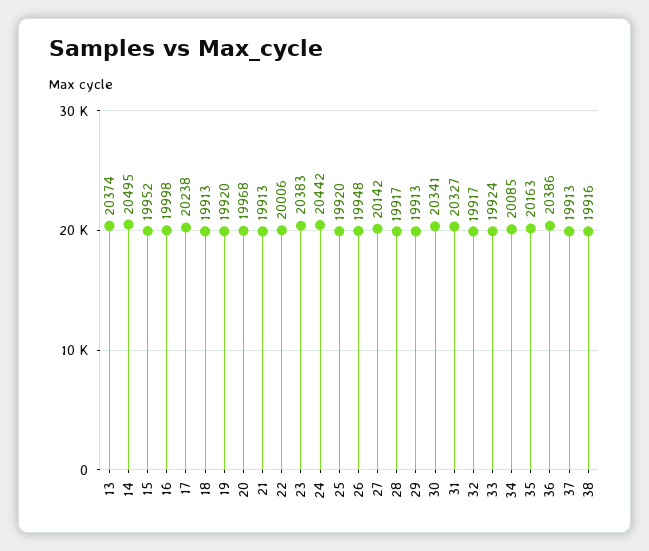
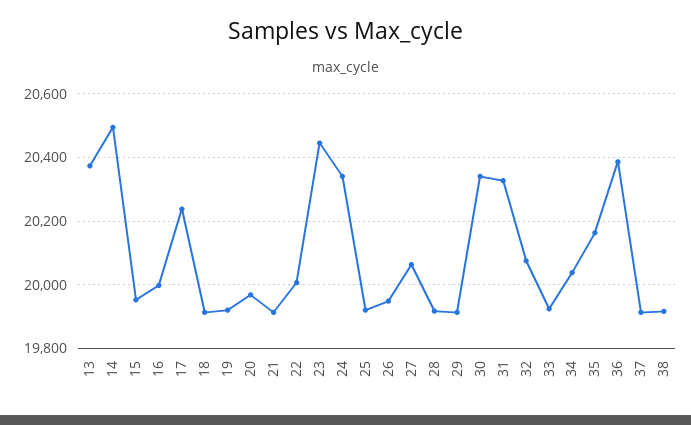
  {
    "13": 20374,
    "14": 20495,
    "15": 19952,
    "16": 19998,
    "17": 20238,
    "18": 19913,
    "19": 19920,
    "20": 19968,
    "21": 19913,
    "22": 20006,
-   "23": 20383,
+   "23": 20440,
-   "24": 20442,
+   "24": 20340,
    "25": 19920,
    "26": 19948,
-   "27": 20142,
+   "27": 20060,
    "28": 19917,
    "29": 19913,
    "30": 20341,
    "31": 20327,
-   "32": 19917,
+   "32": 20080,
    "33": 19924,
-   "34": 20085,
+   "34": 20040,
    "35": 20163,
    "36": 20386,
    "37": 19913,
    "38": 19916
  }

